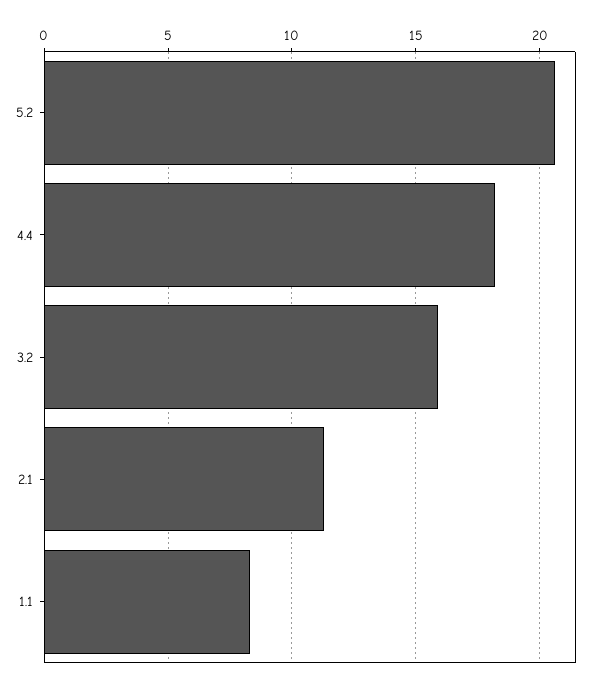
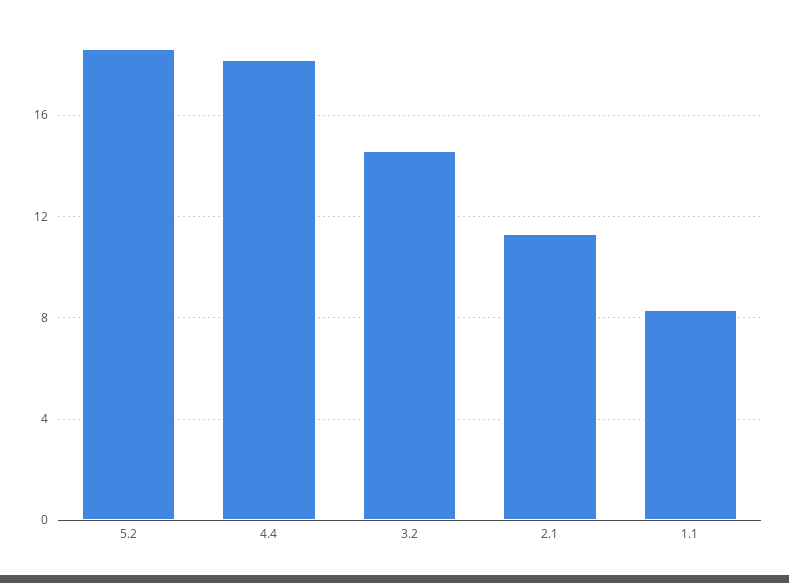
  {
-   "5.2": 20.5,
+   "5.2": 18.5,
    "4.4": 18,
-   "3.2": 16,
+   "3.2": 14.5,
    "2.1": 11.5,
    "1.1": 8.5
  }

